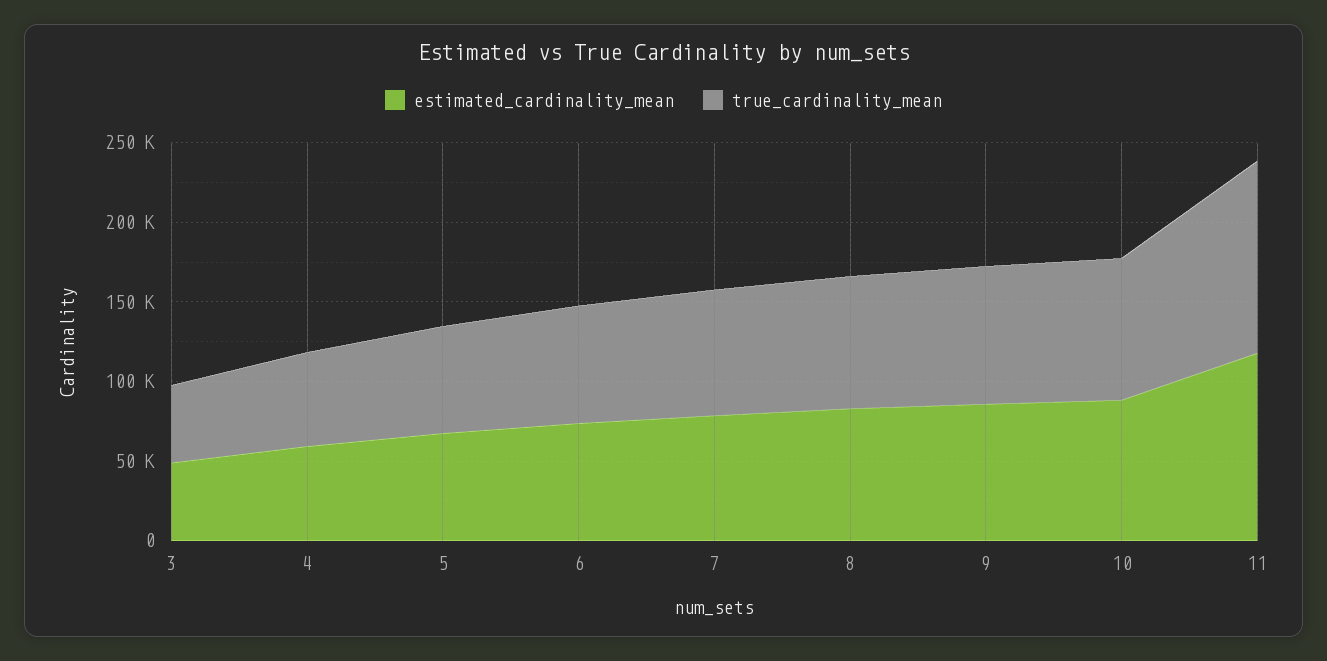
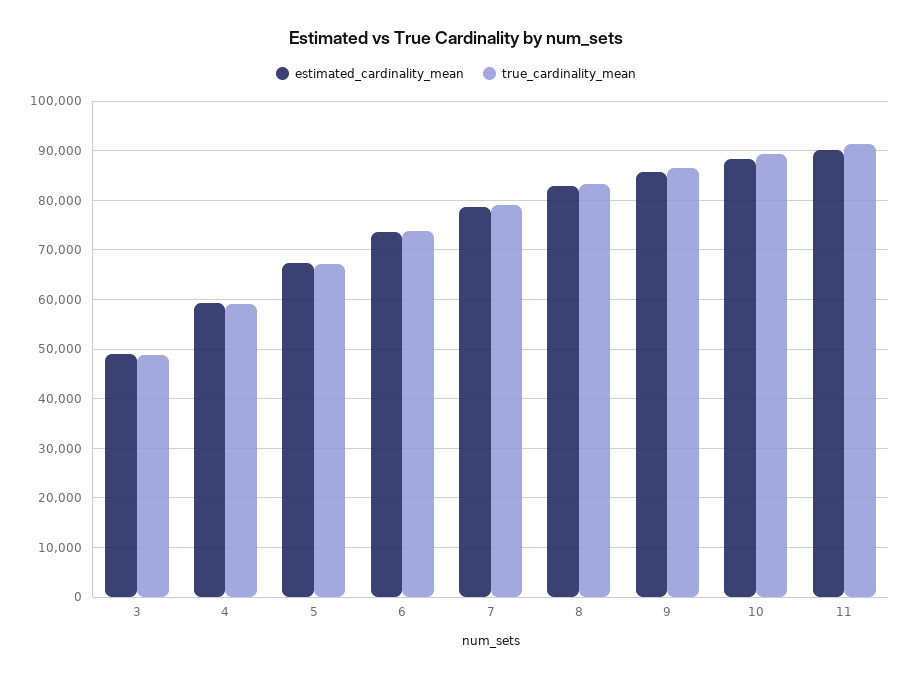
  {
    "estimated_cardinality_mean": {
      "3": 48000,
      "4": 60000,
      "5": 68000,
      "6": 74000,
      "7": 78000,
      "8": 82000,
      "9": 86000,
      "10": 88000,
-     "11": 120000
+     "11": 90000
    },
    "true_cardinality_mean": {
      "3": 48000,
      "4": 60000,
      "5": 68000,
      "6": 74000,
      "7": 80000,
      "8": 84000,
      "9": 86000,
      "10": 90000,
-     "11": 120000
+     "11": 92000
    }
  }

